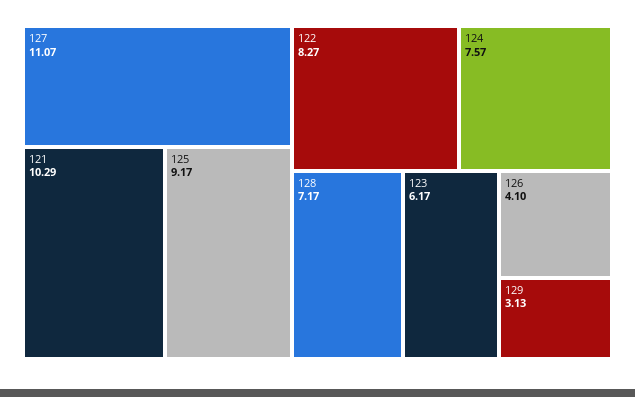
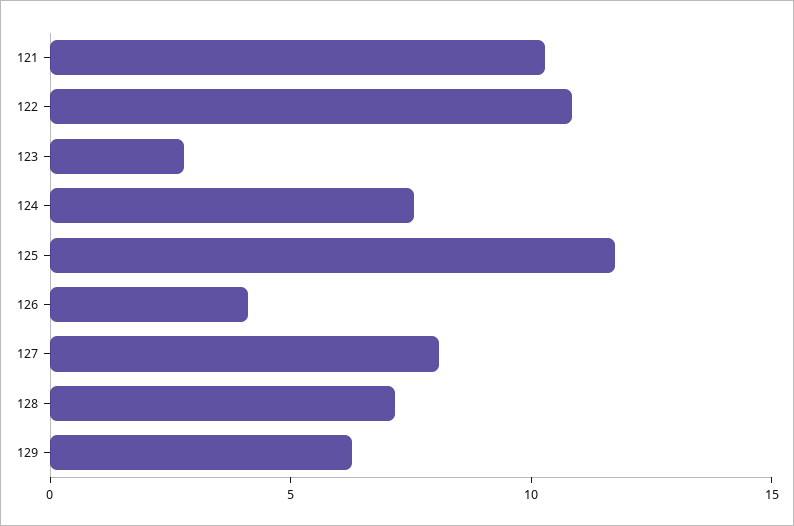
  {
-   "127": 11.07,
+   "127": 8,
    "121": 10.29,
-   "125": 9.17,
+   "125": 12,
-   "122": 8.27,
+   "122": 11,
    "124": 7.57,
    "128": 7.17,
-   "123": 6.17,
+   "123": 3,
    "126": 4.1,
-   "129": 3.13
+   "129": 6
  }

